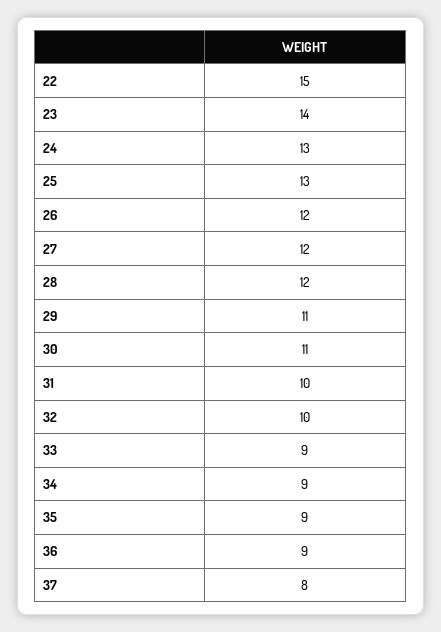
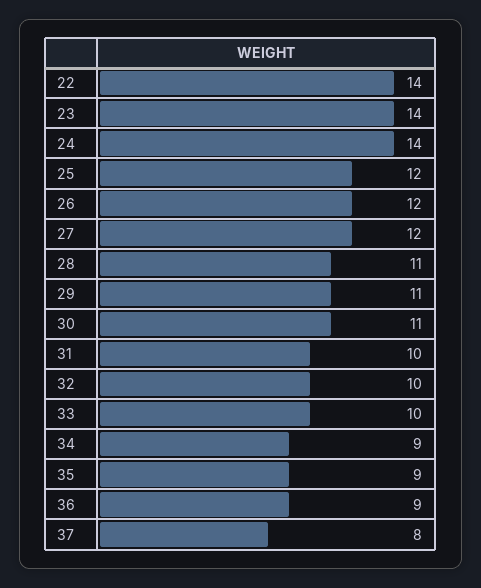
  {
-   "22": 15,
+   "22": 14,
    "23": 14,
-   "24": 13,
+   "24": 14,
-   "25": 13,
+   "25": 12,
    "26": 12,
    "27": 12,
-   "28": 12,
+   "28": 11,
    "29": 11,
    "30": 11,
    "31": 10,
    "32": 10,
-   "33": 9,
+   "33": 10,
    "34": 9,
    "35": 9,
    "36": 9,
    "37": 8
  }

